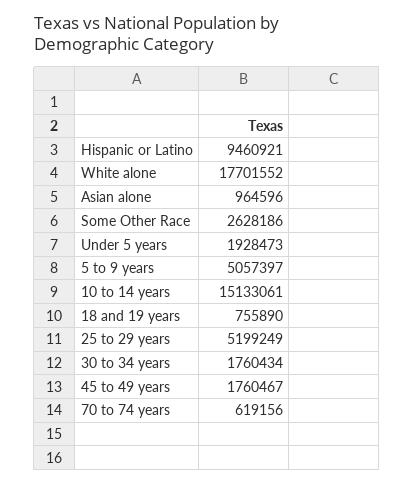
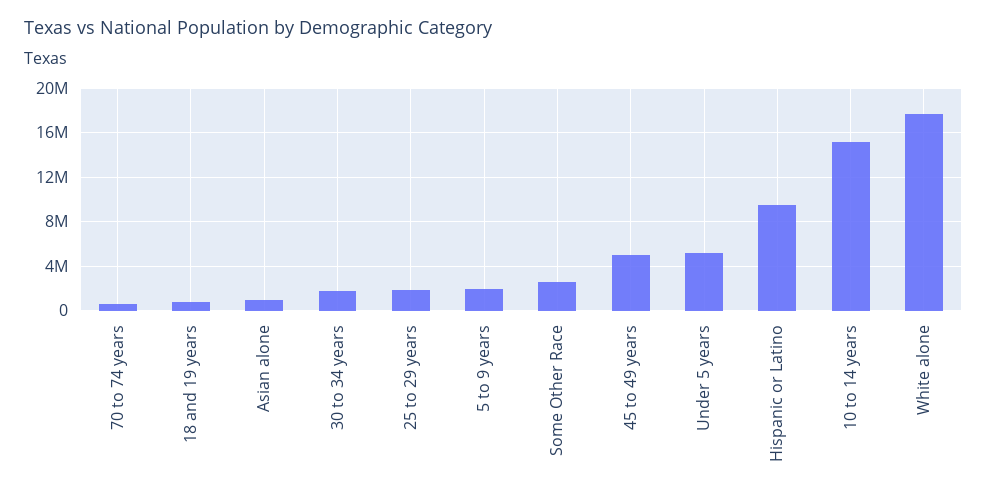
  {
    "Hispanic or Latino": 9460921,
    "White alone": 17701552,
    "Asian alone": 964596,
    "Some Other Race": 2628186,
-   "Under 5 years": 1928473,
+   "Under 5 years": 5000000,
-   "5 to 9 years": 5057397,
+   "5 to 9 years": 2000000,
    "10 to 14 years": 15133061,
    "18 and 19 years": 755890,
-   "25 to 29 years": 5199249,
+   "25 to 29 years": 2000000,
    "30 to 34 years": 1760434,
-   "45 to 49 years": 1760467,
+   "45 to 49 years": 5000000,
    "70 to 74 years": 619156
  }

